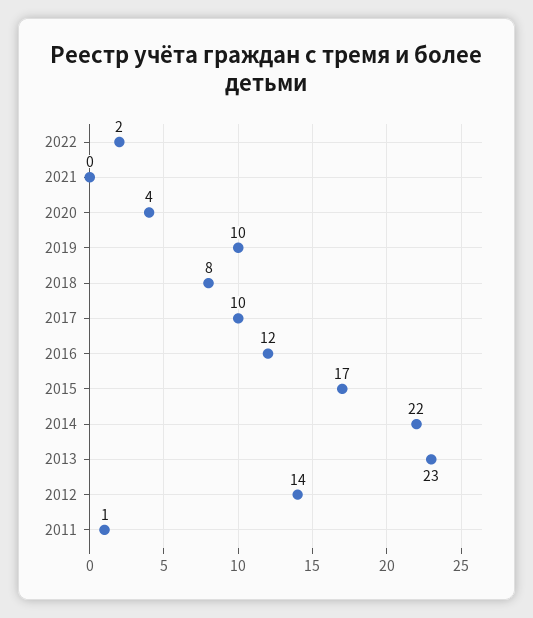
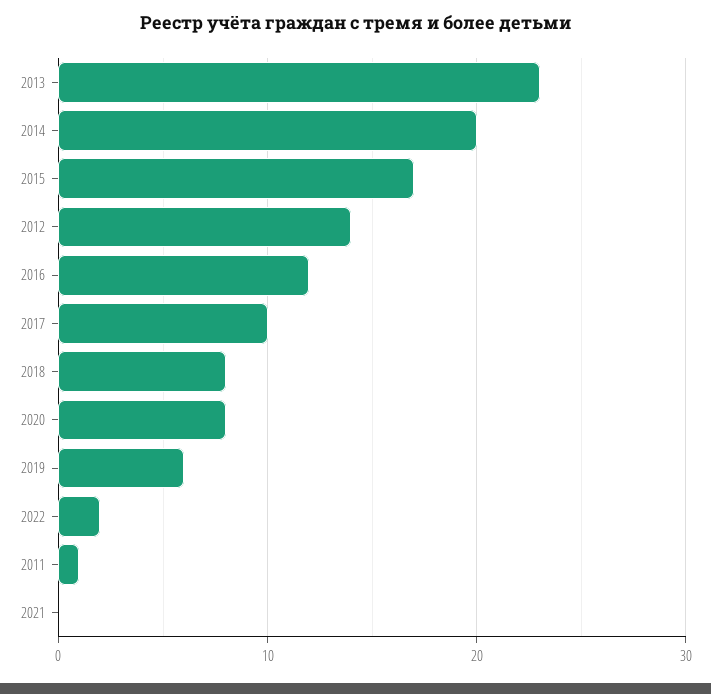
  {
    "2022": 2,
    "2021": 0,
-   "2020": 4,
+   "2020": 8,
-   "2019": 10,
+   "2019": 6,
    "2018": 8,
    "2017": 10,
    "2016": 12,
    "2015": 17,
-   "2014": 22,
+   "2014": 20,
    "2013": 23,
    "2012": 14,
    "2011": 1
  }

